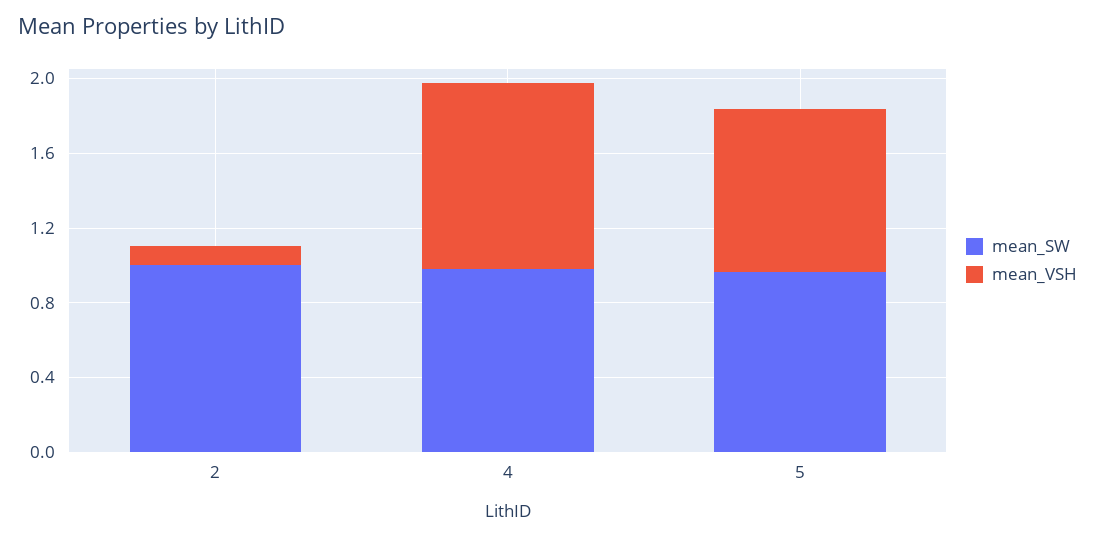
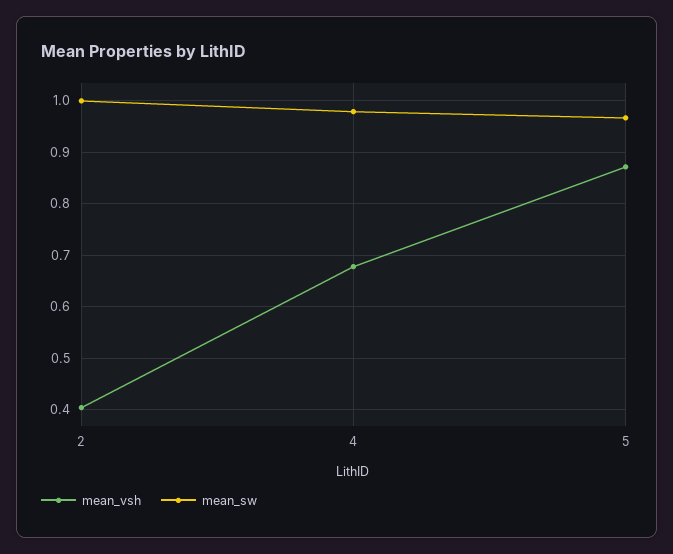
  {
    "mean_SW": {
      "2": 1,
      "4": 0.98,
      "5": 0.96
    },
    "mean_VSH": {
-     "2": 0.1,
+     "2": 0.4,
-     "4": 1,
+     "4": 0.68,
      "5": 0.88
    }
  }

